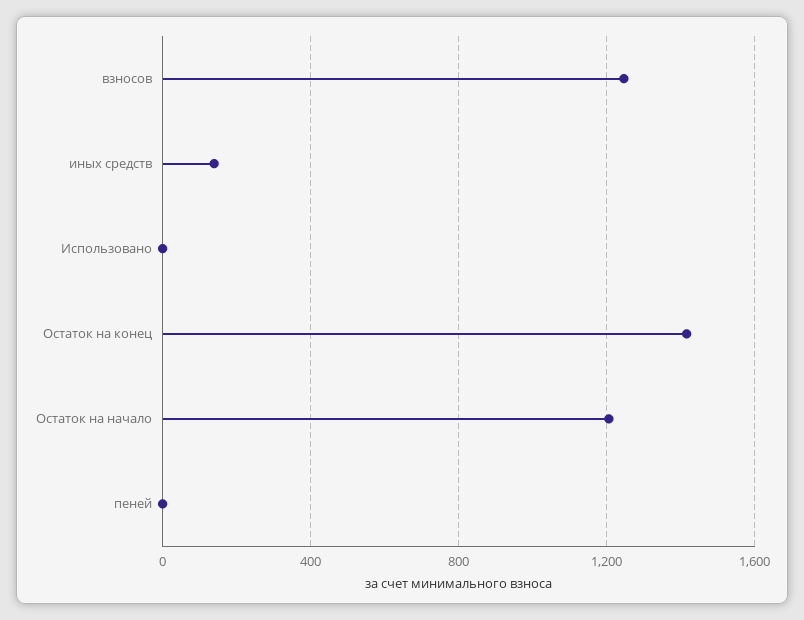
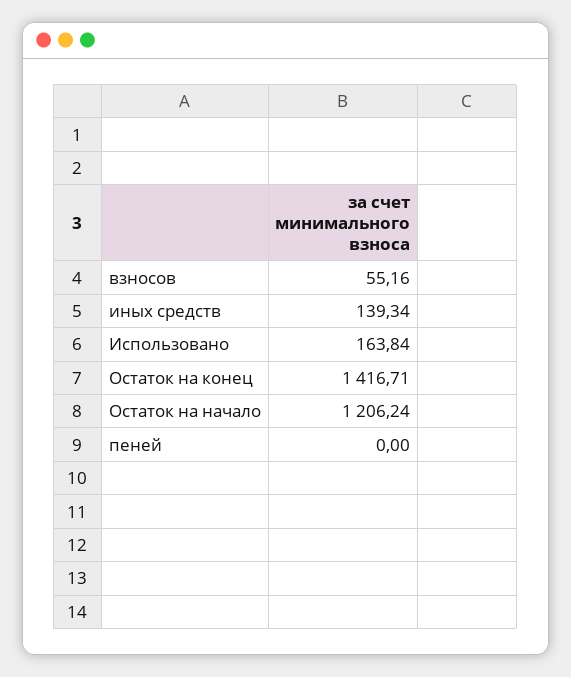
  {
-   "взносов": 1250,
+   "взносов": 55.16,
    "иных средств": 139.34,
-   "Использовано": 0,
+   "Использовано": 163.84,
    "Остаток на конец": 1416.71,
    "Остаток на начало": 1206.24,
    "пеней": 0
  }

